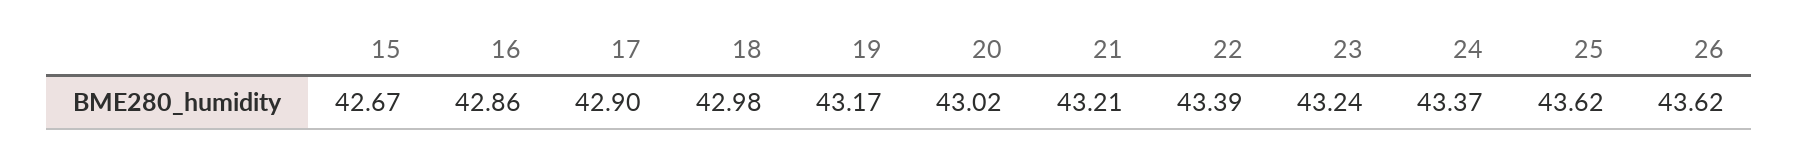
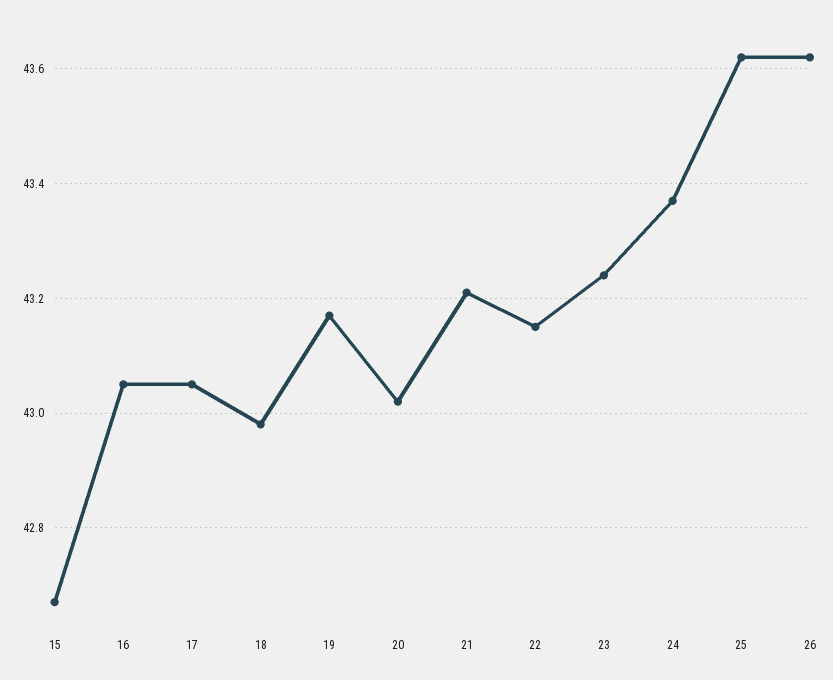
  {
    "15": 42.67,
-   "16": 42.86,
+   "16": 43.05,
-   "17": 42.9,
+   "17": 43.05,
    "18": 42.98,
    "19": 43.17,
    "20": 43.02,
    "21": 43.21,
-   "22": 43.39,
+   "22": 43.15,
    "23": 43.24,
    "24": 43.37,
    "25": 43.62,
    "26": 43.62
  }

